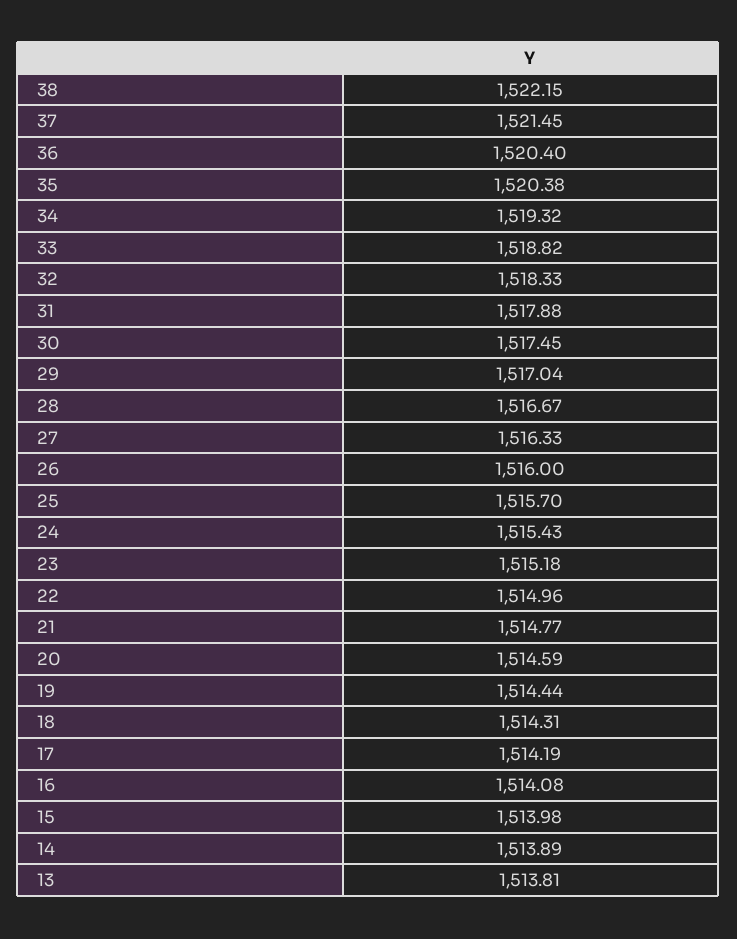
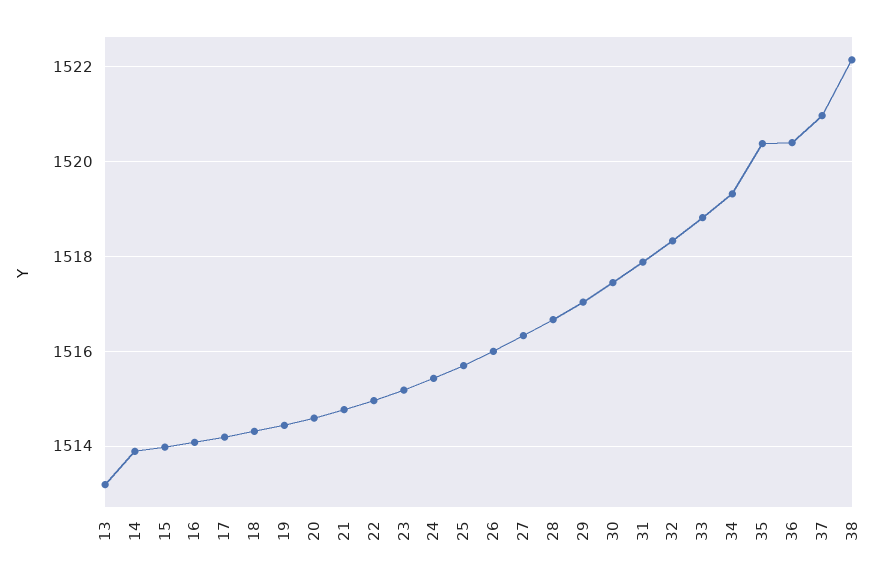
  {
    "38": 1522.15,
-   "37": 1521.45,
+   "37": 1521,
    "36": 1520.4,
    "35": 1520.38,
    "34": 1519.32,
    "33": 1518.82,
    "32": 1518.33,
    "31": 1517.88,
    "30": 1517.45,
    "29": 1517.04,
    "28": 1516.67,
    "27": 1516.33,
    "26": 1516,
    "25": 1515.7,
    "24": 1515.43,
    "23": 1515.18,
    "22": 1514.96,
    "21": 1514.77,
    "20": 1514.59,
    "19": 1514.44,
    "18": 1514.31,
    "17": 1514.19,
    "16": 1514.08,
    "15": 1513.98,
    "14": 1513.89,
-   "13": 1513.81
+   "13": 1513.2
  }

